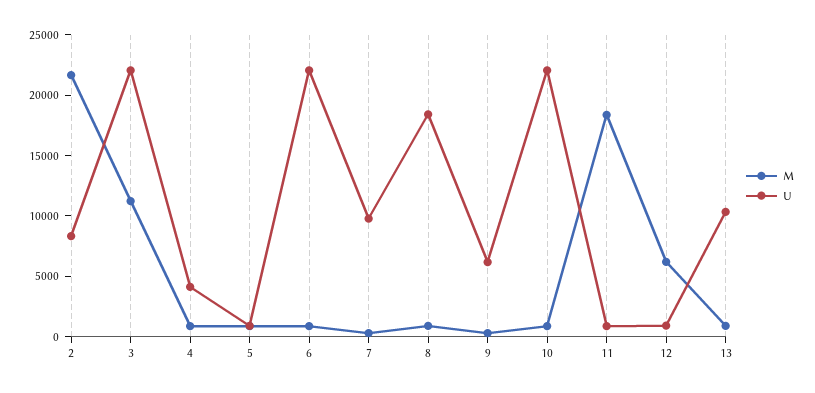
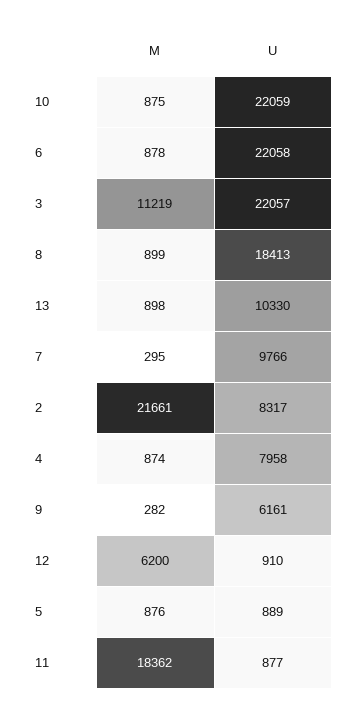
  {
    "M": {
      "2": 21661,
      "3": 11219,
      "4": 874,
      "5": 876,
      "6": 878,
      "7": 295,
      "8": 899,
      "9": 282,
      "10": 875,
      "11": 18362,
      "12": 6200,
      "13": 898
    },
    "U": {
      "2": 8317,
      "3": 22057,
-     "4": 4000,
+     "4": 7958,
      "5": 889,
      "6": 22058,
      "7": 9766,
      "8": 18413,
      "9": 6161,
      "10": 22059,
      "11": 877,
      "12": 910,
      "13": 10330
    }
  }

